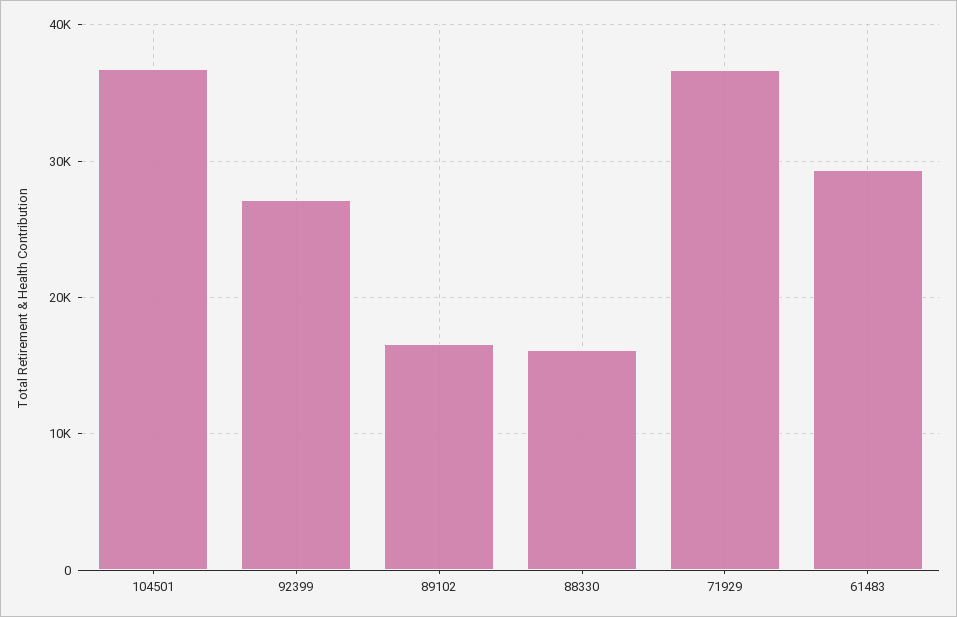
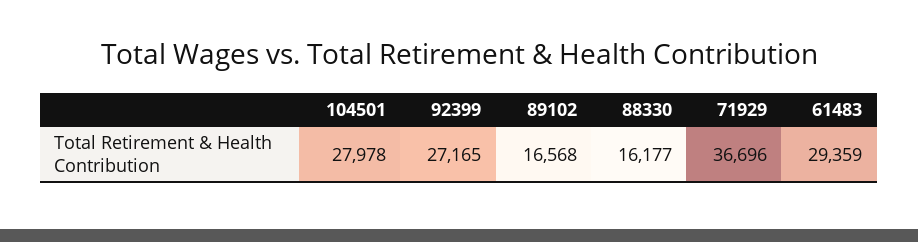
  {
-   "104501": 37000,
+   "104501": 27978,
    "92399": 27165,
    "89102": 16568,
    "88330": 16177,
    "71929": 36696,
    "61483": 29359
  }

